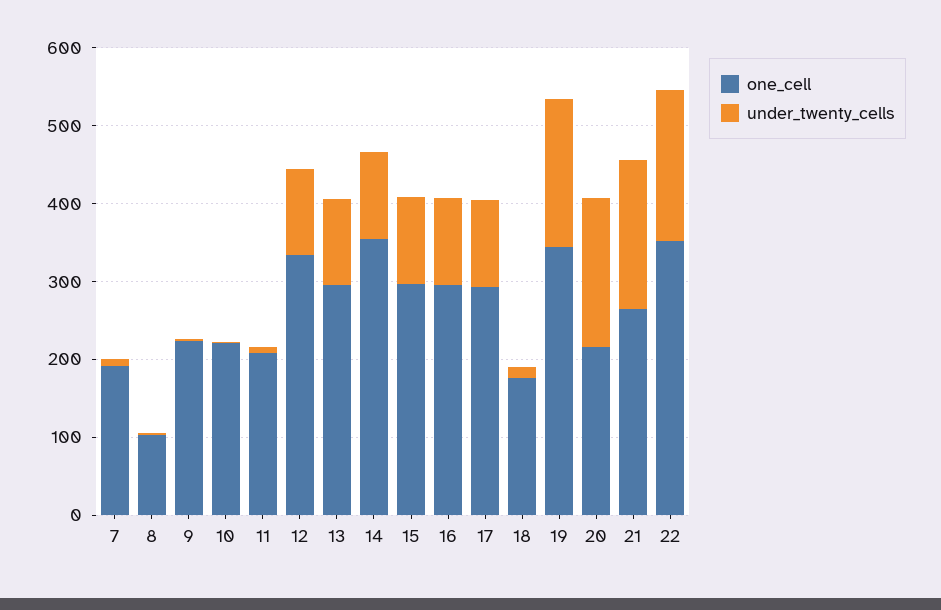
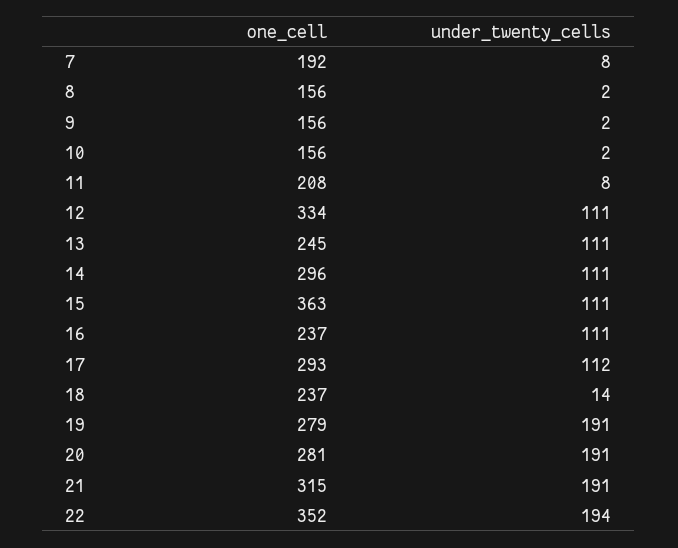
  {
    "one_cell": {
      "7": 192,
-     "8": 100,
+     "8": 156,
-     "9": 220,
+     "9": 156,
-     "10": 220,
+     "10": 156,
      "11": 208,
      "12": 334,
-     "13": 300,
+     "13": 245,
-     "14": 360,
+     "14": 296,
-     "15": 300,
+     "15": 363,
-     "16": 300,
+     "16": 237,
      "17": 293,
-     "18": 180,
+     "18": 237,
-     "19": 340,
+     "19": 279,
-     "20": 220,
+     "20": 281,
-     "21": 260,
+     "21": 315,
      "22": 352
    },
    "under_twenty_cells": {
      "7": 8,
      "8": 2,
      "9": 2,
      "10": 2,
      "11": 8,
      "12": 111,
      "13": 111,
      "14": 111,
      "15": 111,
      "16": 111,
      "17": 112,
      "18": 14,
      "19": 191,
      "20": 191,
      "21": 191,
      "22": 194
    }
  }

